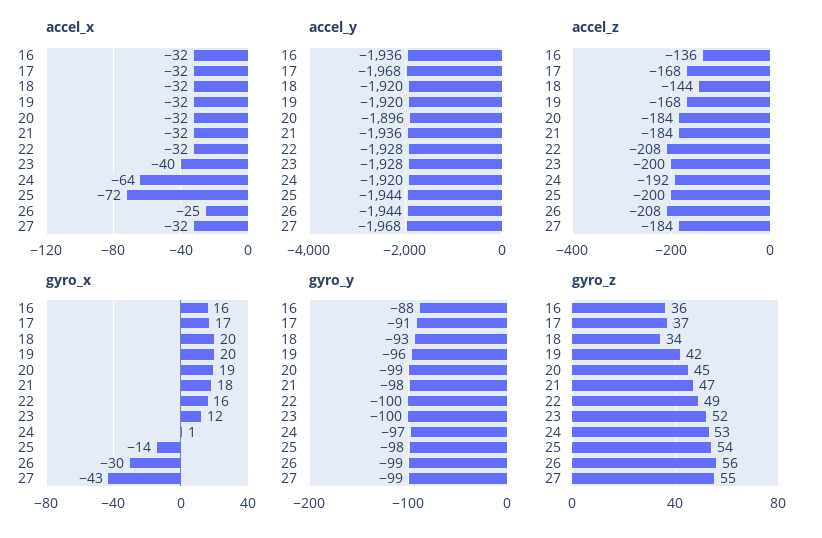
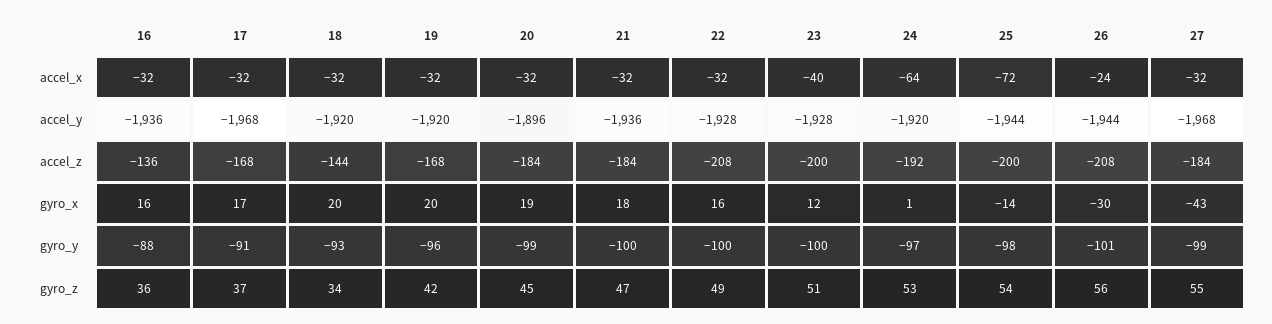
  {
    "accel_x": {
      "16": -32,
      "17": -32,
      "18": -32,
      "19": -32,
      "20": -32,
      "21": -32,
      "22": -32,
      "23": -40,
      "24": -64,
      "25": -72,
-     "26": -25,
+     "26": -24,
      "27": -32
    },
    "accel_y": {
      "16": -1936,
      "17": -1968,
      "18": -1920,
      "19": -1920,
      "20": -1896,
      "21": -1936,
      "22": -1928,
      "23": -1928,
      "24": -1920,
      "25": -1944,
      "26": -1944,
      "27": -1968
    },
    "accel_z": {
      "16": -136,
      "17": -168,
      "18": -144,
      "19": -168,
      "20": -184,
      "21": -184,
      "22": -208,
      "23": -200,
      "24": -192,
      "25": -200,
      "26": -208,
      "27": -184
    },
    "gyro_x": {
      "16": 16,
      "17": 17,
      "18": 20,
      "19": 20,
      "20": 19,
      "21": 18,
      "22": 16,
      "23": 12,
      "24": 1,
      "25": -14,
      "26": -30,
      "27": -43
    },
    "gyro_y": {
      "16": -88,
      "17": -91,
      "18": -93,
      "19": -96,
      "20": -99,
-     "21": -98,
+     "21": -100,
      "22": -100,
      "23": -100,
      "24": -97,
      "25": -98,
-     "26": -99,
+     "26": -101,
      "27": -99
    },
    "gyro_z": {
      "16": 36,
      "17": 37,
      "18": 34,
      "19": 42,
      "20": 45,
      "21": 47,
      "22": 49,
-     "23": 52,
+     "23": 51,
      "24": 53,
      "25": 54,
      "26": 56,
      "27": 55
    }
  }

